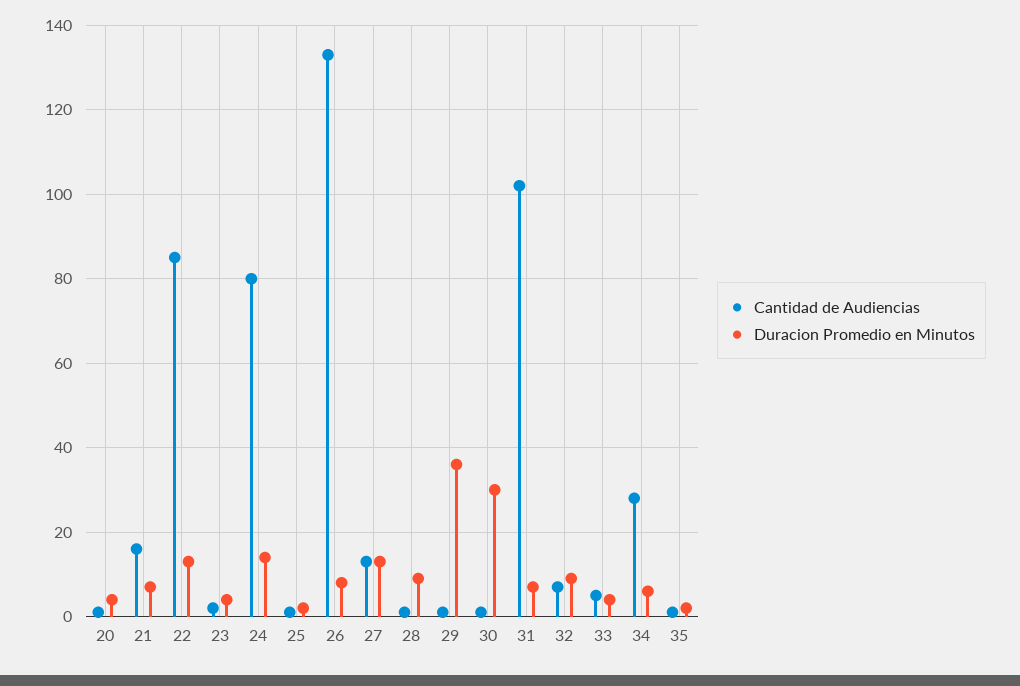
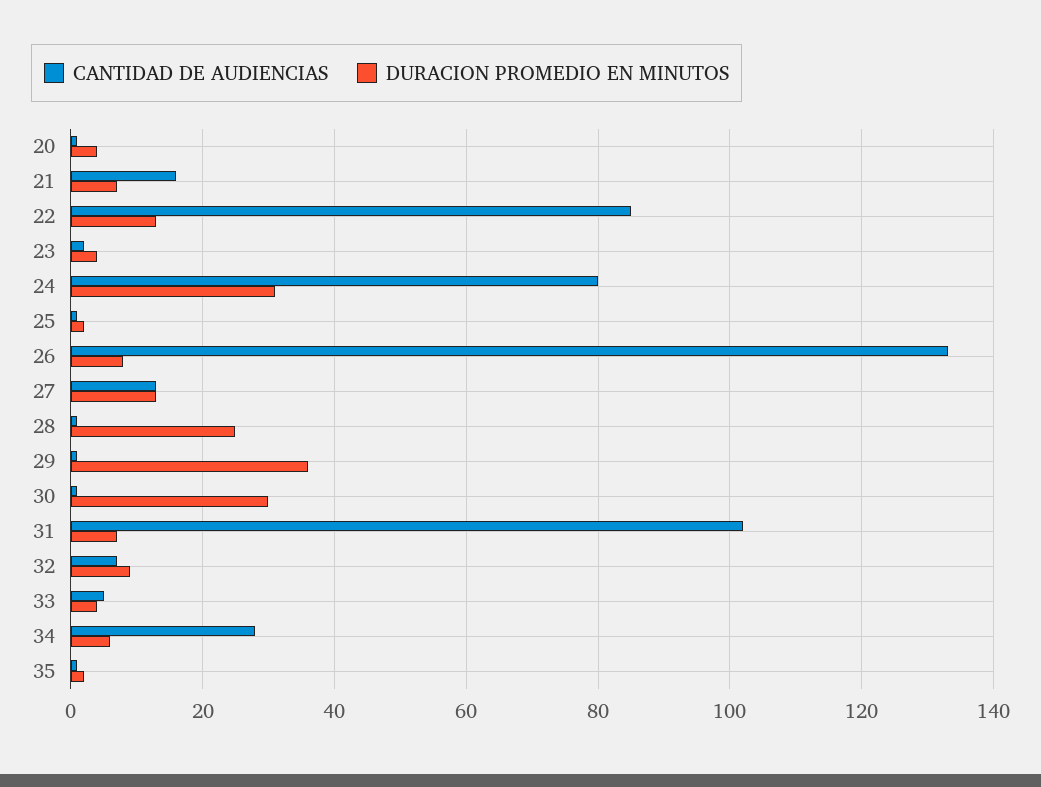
  {
    "Cantidad de Audiencias": {
      "20": 0,
      "21": 15,
      "22": 85,
      "23": 0,
      "24": 80,
      "25": 0,
      "26": 135,
      "27": 15,
      "28": 0,
      "29": 0,
      "30": 0,
      "31": 100,
      "32": 5,
      "33": 5,
      "34": 30,
      "35": 0
    },
    "Duracion Promedio en Minutos": {
      "20": 5,
      "21": 5,
      "22": 15,
      "23": 5,
-     "24": 15,
+     "24": 30,
      "25": 0,
      "26": 10,
      "27": 15,
-     "28": 10,
+     "28": 25,
      "29": 35,
      "30": 30,
      "31": 5,
      "32": 10,
      "33": 5,
      "34": 5,
      "35": 0
    }
  }

